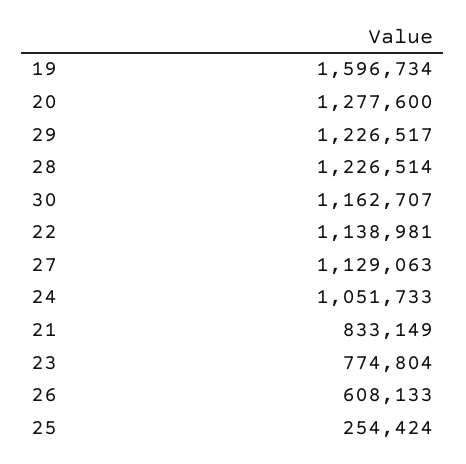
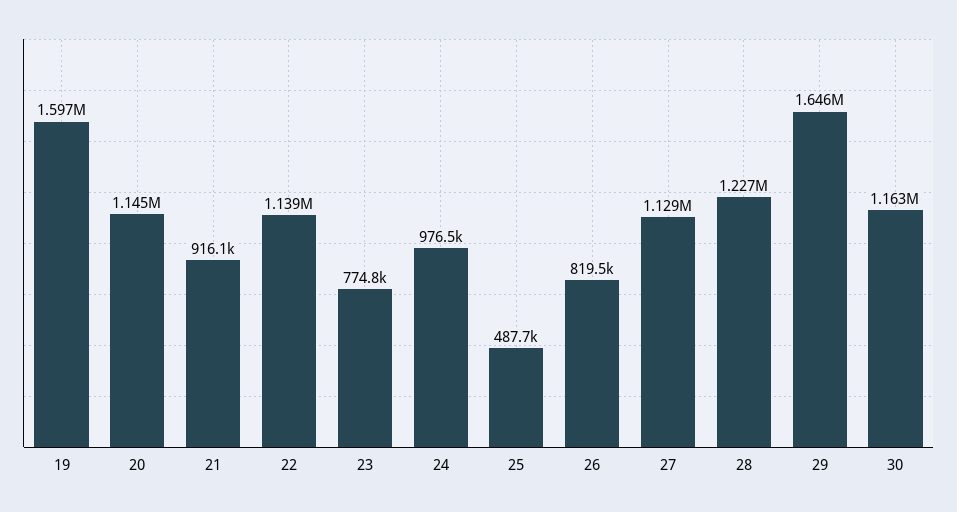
  {
    "19": 1596734,
-   "20": 1277600,
+   "20": 1145000,
-   "29": 1226517,
+   "29": 1646000,
    "28": 1226514,
    "30": 1162707,
    "22": 1138981,
    "27": 1129063,
-   "24": 1051733,
+   "24": 976500,
-   "21": 833149,
+   "21": 916100,
    "23": 774804,
-   "26": 608133,
+   "26": 819500,
-   "25": 254424
+   "25": 487700
  }

